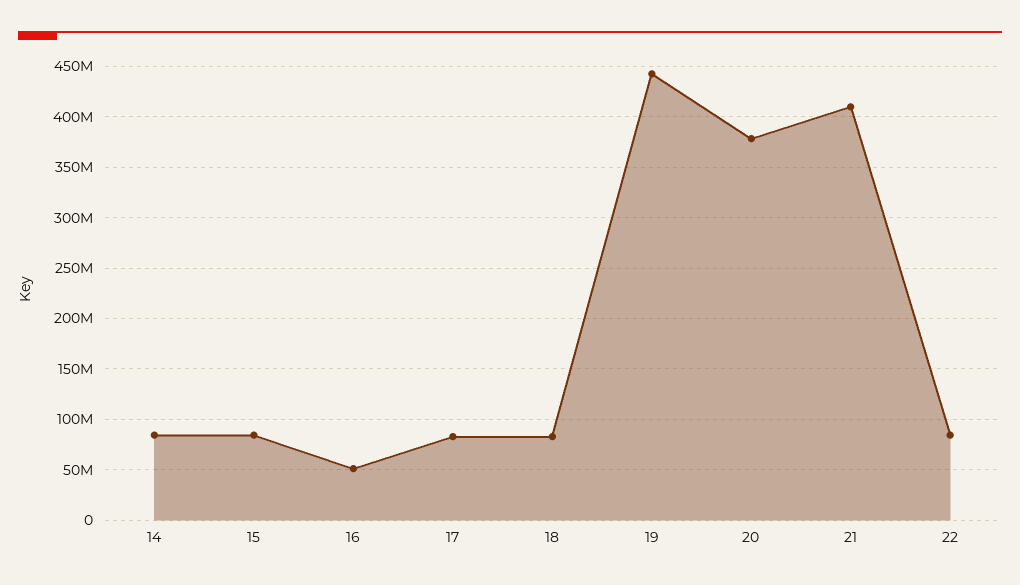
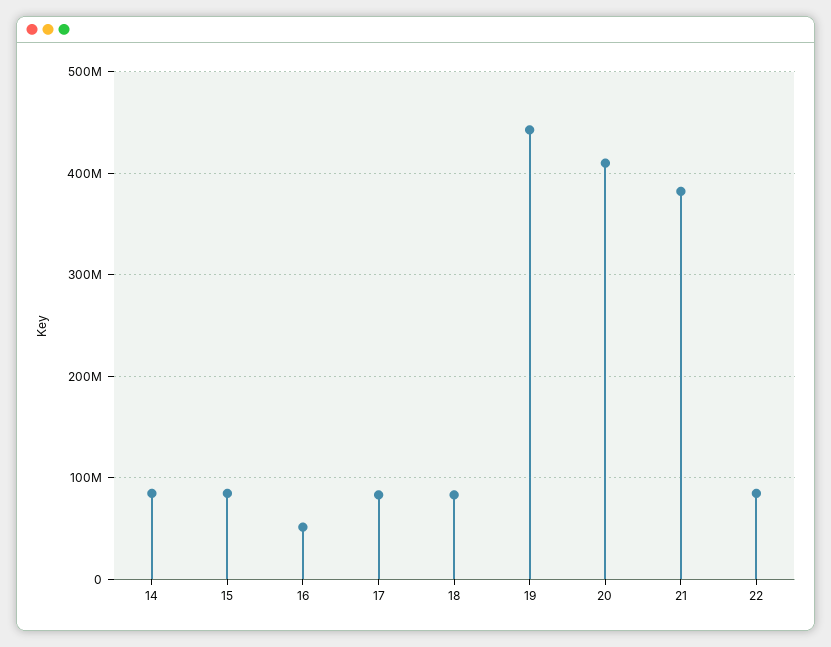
  {
    "14": 80000000,
    "15": 80000000,
    "16": 50000000,
    "17": 80000000,
    "18": 80000000,
    "19": 440000000,
-   "20": 380000000,
+   "20": 410000000,
-   "21": 410000000,
+   "21": 380000000,
    "22": 80000000
  }

